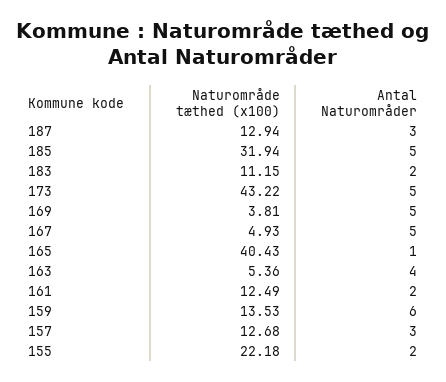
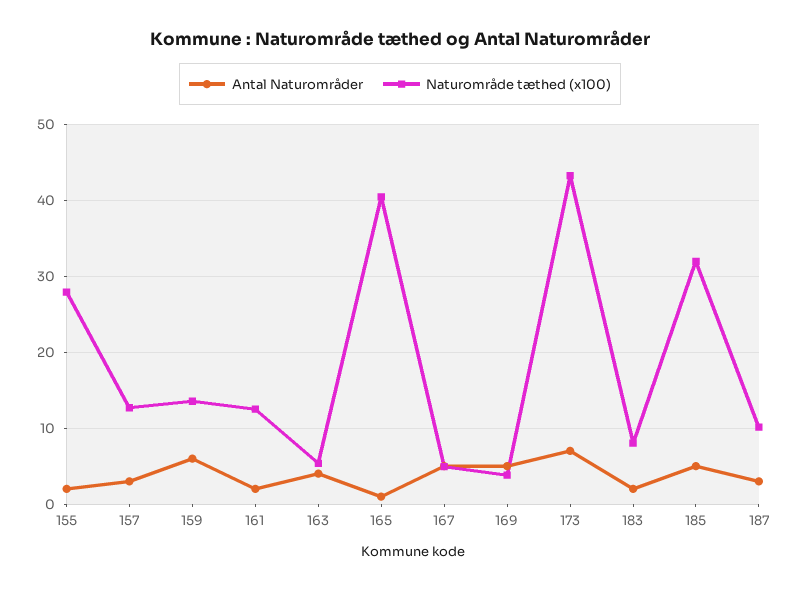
  {
    "Naturområde tæthed (x100)": {
-     "187": 12.94,
+     "187": 10,
      "185": 31.94,
-     "183": 11.15,
+     "183": 8,
      "173": 43.22,
      "169": 3.81,
      "167": 4.93,
      "165": 40.43,
      "163": 5.36,
      "161": 12.49,
      "159": 13.53,
      "157": 12.68,
-     "155": 22.18
+     "155": 28
    },
    "Antal Naturområder": {
      "187": 3,
      "185": 5,
      "183": 2,
-     "173": 5,
+     "173": 7,
      "169": 5,
      "167": 5,
      "165": 1,
      "163": 4,
      "161": 2,
      "159": 6,
      "157": 3,
      "155": 2
    }
  }

